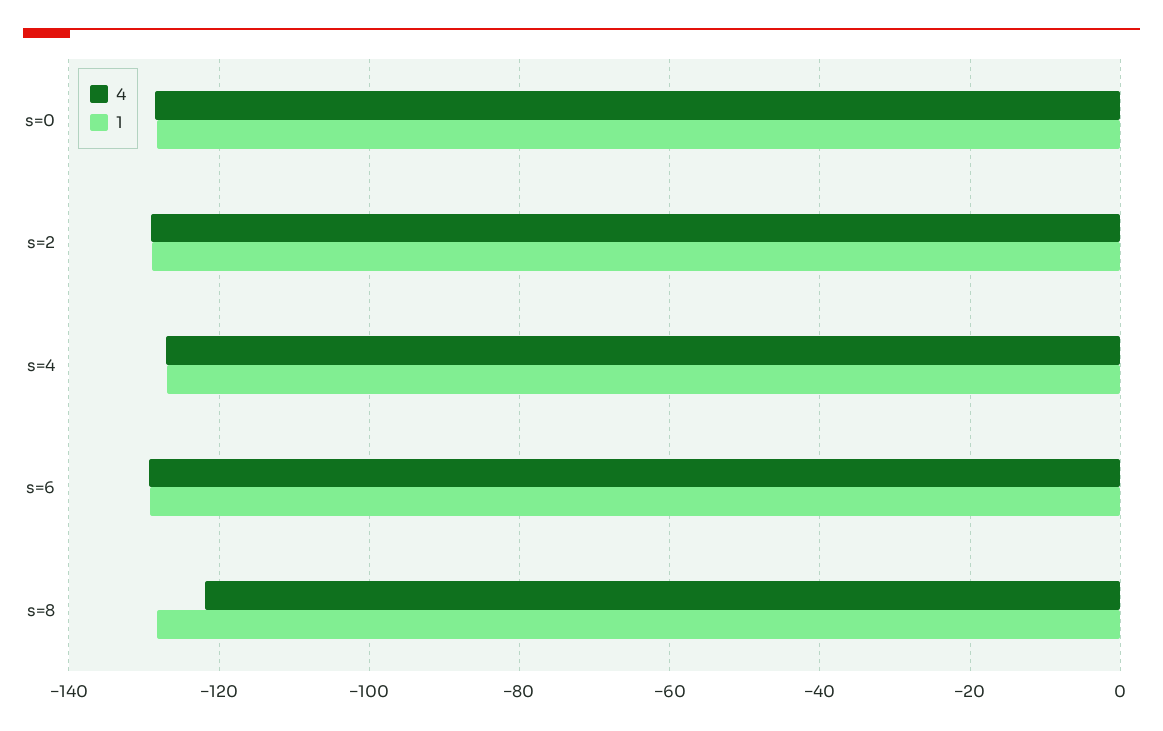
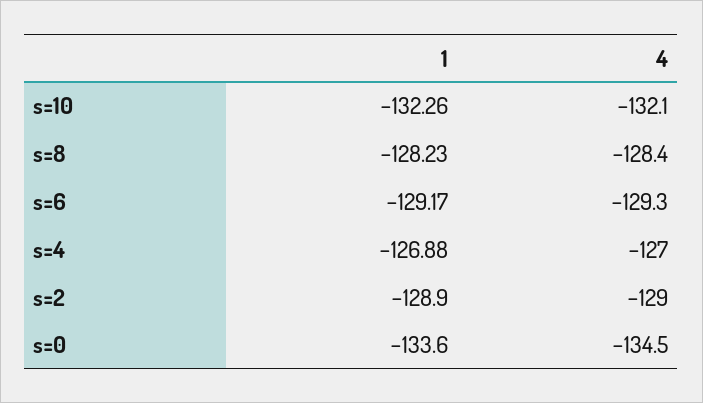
  {
    "4": {
-     "s=0": -128,
+     "s=0": -134.5,
      "s=2": -129,
      "s=4": -127,
      "s=6": -129.3,
-     "s=8": -122
+     "s=8": -128.4,
+     "s=10": -132.1
    },
    "1": {
-     "s=0": -128,
+     "s=0": -133.6,
      "s=2": -128.9,
      "s=4": -126.88,
      "s=6": -129.17,
-     "s=8": -128.23
+     "s=8": -128.23,
+     "s=10": -132.26
    }
  }

